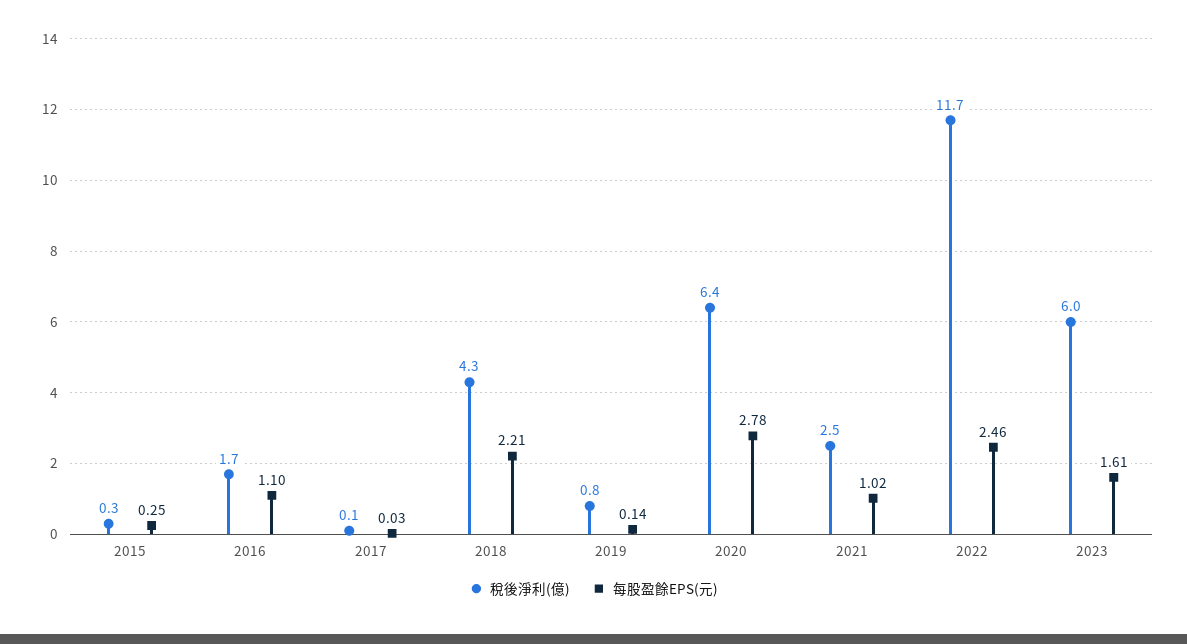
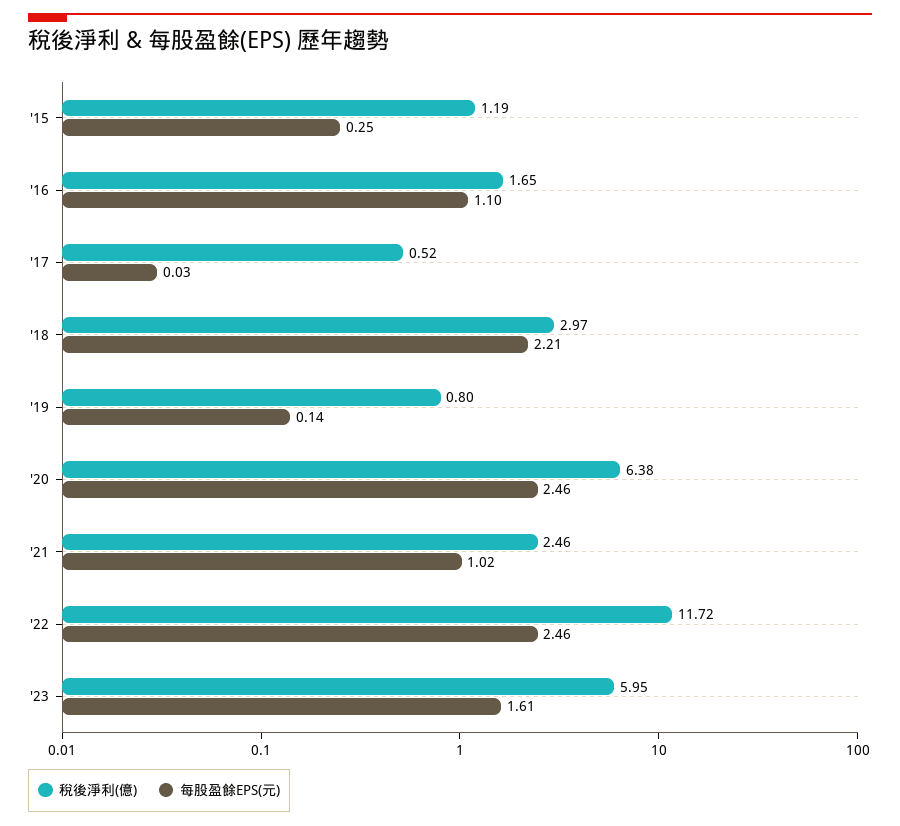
  {
    "稅後淨利(億)": {
-     "2015": 0.3,
+     "2015": 1.19,
      "2016": 1.65,
-     "2017": 0.1,
+     "2017": 0.52,
-     "2018": 4.3,
+     "2018": 2.97,
      "2019": 0.8,
      "2020": 6.38,
      "2021": 2.46,
      "2022": 11.72,
      "2023": 5.95
    },
    "每股盈餘EPS(元)": {
      "2015": 0.25,
      "2016": 1.1,
      "2017": 0.03,
      "2018": 2.21,
      "2019": 0.14,
-     "2020": 2.78,
+     "2020": 2.46,
      "2021": 1.02,
      "2022": 2.46,
      "2023": 1.61
    }
  }

